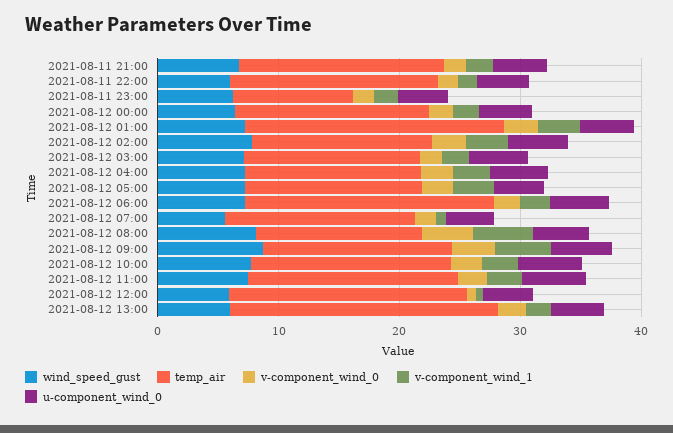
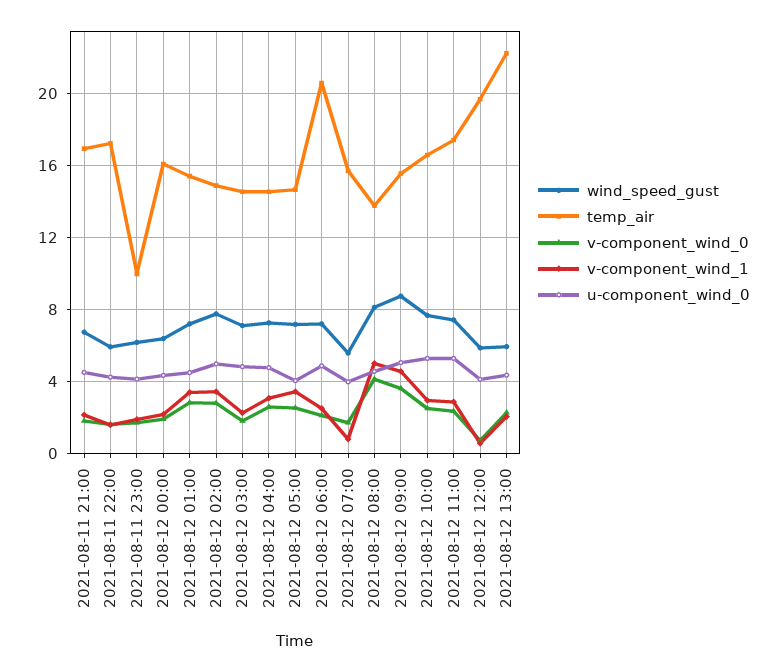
  {
    "wind_speed_gust": {
      "2021-08-11 21:00": 7,
      "2021-08-11 22:00": 6,
      "2021-08-11 23:00": 6,
      "2021-08-12 00:00": 6.5,
      "2021-08-12 01:00": 7,
      "2021-08-12 02:00": 8,
      "2021-08-12 03:00": 7,
      "2021-08-12 04:00": 7.5,
      "2021-08-12 05:00": 7,
      "2021-08-12 06:00": 7,
      "2021-08-12 07:00": 5.5,
      "2021-08-12 08:00": 8,
      "2021-08-12 09:00": 9,
      "2021-08-12 10:00": 7.5,
      "2021-08-12 11:00": 7.5,
      "2021-08-12 12:00": 6,
      "2021-08-12 13:00": 6
    },
    "temp_air": {
      "2021-08-11 21:00": 17,
      "2021-08-11 22:00": 17,
      "2021-08-11 23:00": 10,
      "2021-08-12 00:00": 16,
-     "2021-08-12 01:00": 22,
+     "2021-08-12 01:00": 15.5,
      "2021-08-12 02:00": 15,
      "2021-08-12 03:00": 14.5,
      "2021-08-12 04:00": 14.5,
      "2021-08-12 05:00": 14.5,
      "2021-08-12 06:00": 20.5,
      "2021-08-12 07:00": 15.5,
      "2021-08-12 08:00": 14,
      "2021-08-12 09:00": 15.5,
      "2021-08-12 10:00": 16.5,
      "2021-08-12 11:00": 17.5,
      "2021-08-12 12:00": 19.5,
      "2021-08-12 13:00": 22
    },
    "v-component_wind_0": {
      "2021-08-11 21:00": 2,
      "2021-08-11 22:00": 1.5,
      "2021-08-11 23:00": 1.5,
      "2021-08-12 00:00": 2,
      "2021-08-12 01:00": 3,
      "2021-08-12 02:00": 3,
      "2021-08-12 03:00": 2,
      "2021-08-12 04:00": 2.5,
      "2021-08-12 05:00": 2.5,
      "2021-08-12 06:00": 2,
      "2021-08-12 07:00": 1.5,
      "2021-08-12 08:00": 4,
      "2021-08-12 09:00": 3.5,
      "2021-08-12 10:00": 2.5,
      "2021-08-12 11:00": 2.5,
      "2021-08-12 12:00": 0.5,
      "2021-08-12 13:00": 2.5
    },
    "v-component_wind_1": {
      "2021-08-11 21:00": 2,
      "2021-08-11 22:00": 1.5,
      "2021-08-11 23:00": 2,
      "2021-08-12 00:00": 2,
      "2021-08-12 01:00": 3.5,
      "2021-08-12 02:00": 3.5,
      "2021-08-12 03:00": 2.5,
      "2021-08-12 04:00": 3,
      "2021-08-12 05:00": 3.5,
      "2021-08-12 06:00": 2.5,
      "2021-08-12 07:00": 1,
      "2021-08-12 08:00": 5,
      "2021-08-12 09:00": 4.5,
      "2021-08-12 10:00": 3,
      "2021-08-12 11:00": 3,
      "2021-08-12 12:00": 0.5,
      "2021-08-12 13:00": 2
    },
    "u-component_wind_0": {
      "2021-08-11 21:00": 4.5,
      "2021-08-11 22:00": 4.5,
      "2021-08-11 23:00": 4,
      "2021-08-12 00:00": 4.5,
      "2021-08-12 01:00": 4.5,
      "2021-08-12 02:00": 5,
      "2021-08-12 03:00": 5,
      "2021-08-12 04:00": 5,
      "2021-08-12 05:00": 4,
      "2021-08-12 06:00": 5,
      "2021-08-12 07:00": 4,
      "2021-08-12 08:00": 4.5,
      "2021-08-12 09:00": 5,
      "2021-08-12 10:00": 5.5,
      "2021-08-12 11:00": 5.5,
      "2021-08-12 12:00": 4,
      "2021-08-12 13:00": 4.5
    }
  }

